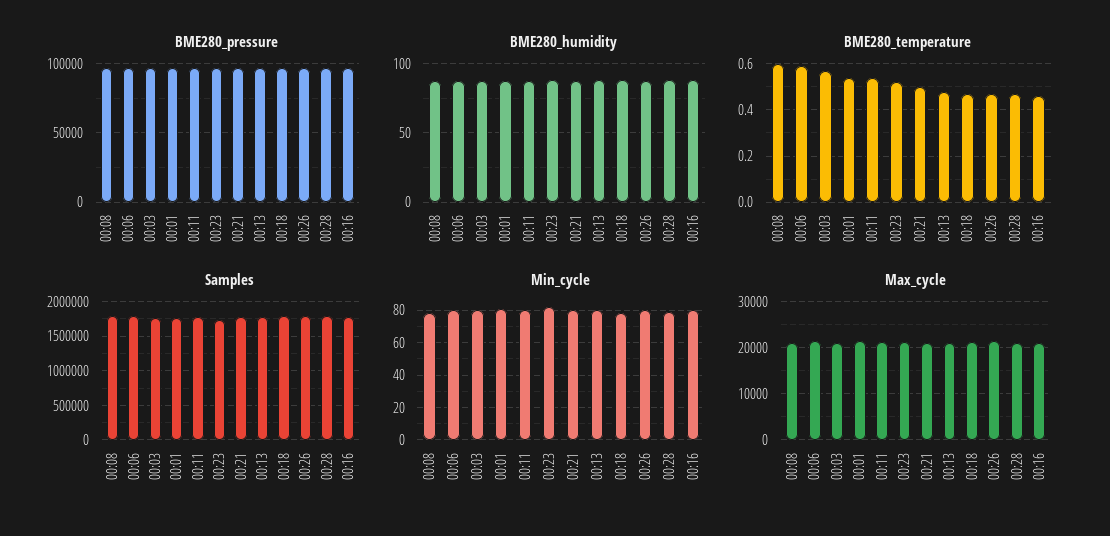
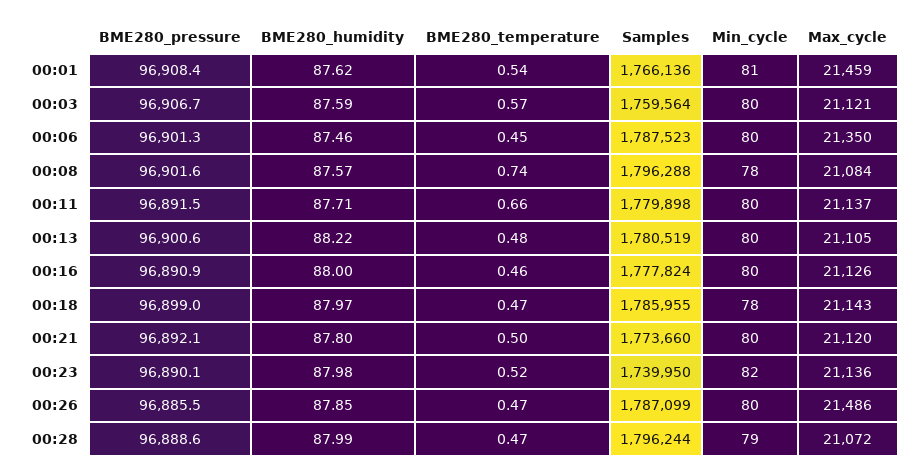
  {
    "BME280_pressure": {
      "00:08": 96901.6,
      "00:06": 96901.3,
      "00:03": 96906.7,
      "00:01": 96908.4,
      "00:11": 96891.5,
      "00:23": 96890.1,
      "00:21": 96892.1,
      "00:13": 96900.6,
      "00:18": 96899,
      "00:26": 96885.5,
      "00:28": 96888.6,
      "00:16": 96890.9
    },
    "BME280_humidity": {
      "00:08": 87.57,
      "00:06": 87.46,
      "00:03": 87.59,
      "00:01": 87.62,
      "00:11": 87.71,
      "00:23": 87.98,
      "00:21": 87.8,
      "00:13": 88.22,
      "00:18": 87.97,
      "00:26": 87.85,
      "00:28": 87.99,
      "00:16": 88
    },
    "BME280_temperature": {
-     "00:08": 0.6,
+     "00:08": 0.74,
-     "00:06": 0.6,
+     "00:06": 0.45,
      "00:03": 0.57,
      "00:01": 0.54,
-     "00:11": 0.55,
+     "00:11": 0.66,
      "00:23": 0.52,
      "00:21": 0.5,
      "00:13": 0.48,
      "00:18": 0.47,
      "00:26": 0.47,
      "00:28": 0.47,
      "00:16": 0.46
    },
    "Samples": {
      "00:08": 1796288,
      "00:06": 1787523,
      "00:03": 1759564,
      "00:01": 1766136,
      "00:11": 1779898,
      "00:23": 1739950,
      "00:21": 1773660,
      "00:13": 1780519,
      "00:18": 1785955,
      "00:26": 1787099,
      "00:28": 1796244,
      "00:16": 1777824
    },
    "Min_cycle": {
      "00:08": 78,
      "00:06": 80,
      "00:03": 80,
      "00:01": 81,
      "00:11": 80,
      "00:23": 82,
      "00:21": 80,
      "00:13": 80,
      "00:18": 78,
      "00:26": 80,
      "00:28": 79,
      "00:16": 80
    },
    "Max_cycle": {
      "00:08": 21084,
      "00:06": 21350,
      "00:03": 21121,
      "00:01": 21459,
      "00:11": 21137,
      "00:23": 21136,
      "00:21": 21120,
      "00:13": 21105,
      "00:18": 21143,
      "00:26": 21486,
      "00:28": 21072,
      "00:16": 21126
    }
  }

